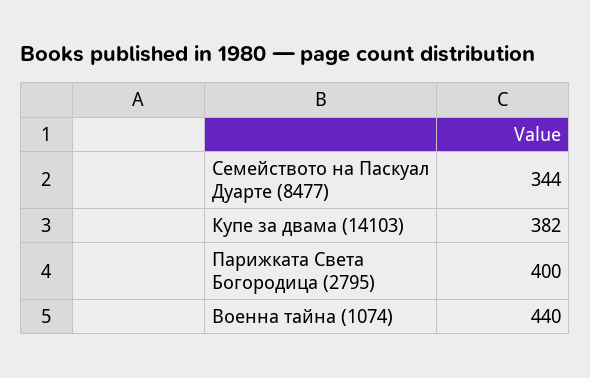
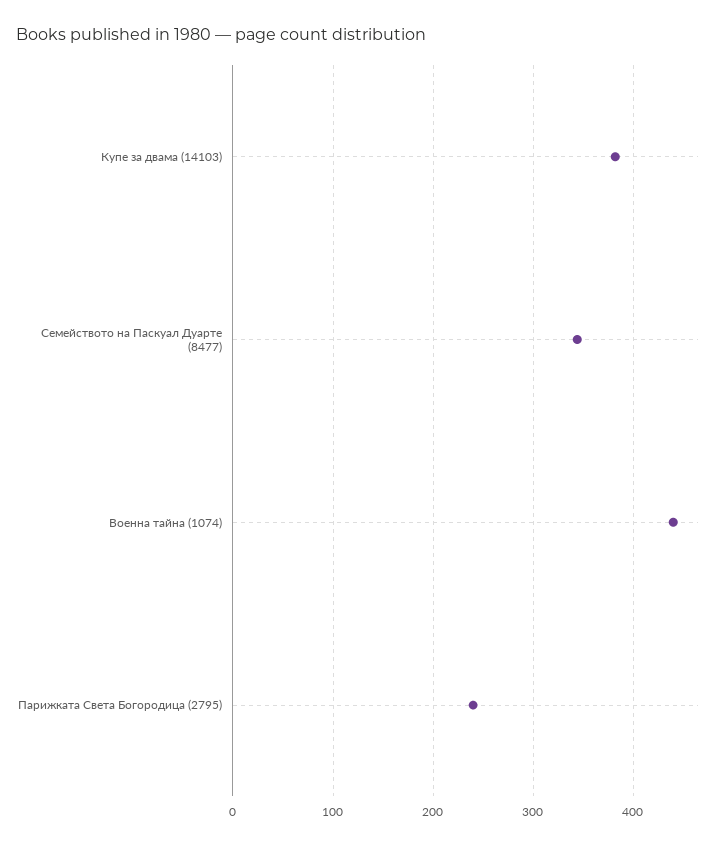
  {
    "Семейството на Паскуал Дуарте (8477)": 344,
    "Купе за двама (14103)": 382,
-   "Парижката Света Богородица (2795)": 400,
+   "Парижката Света Богородица (2795)": 240,
    "Военна тайна (1074)": 440
  }

